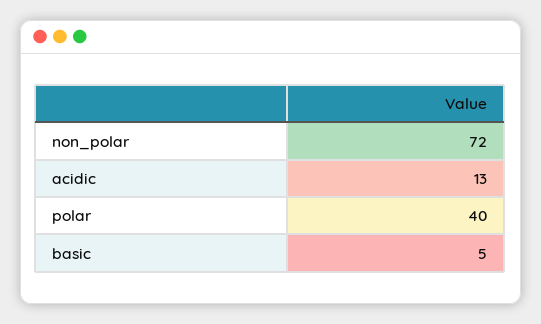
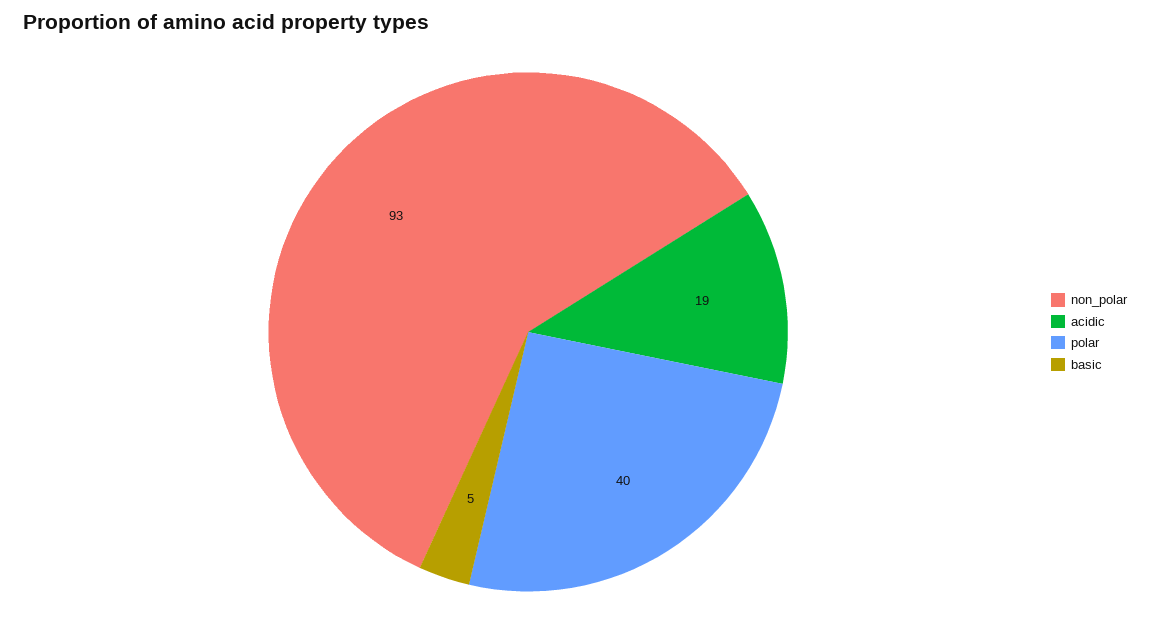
  {
-   "non_polar": 72,
+   "non_polar": 93,
-   "acidic": 13,
+   "acidic": 19,
    "polar": 40,
    "basic": 5
  }

